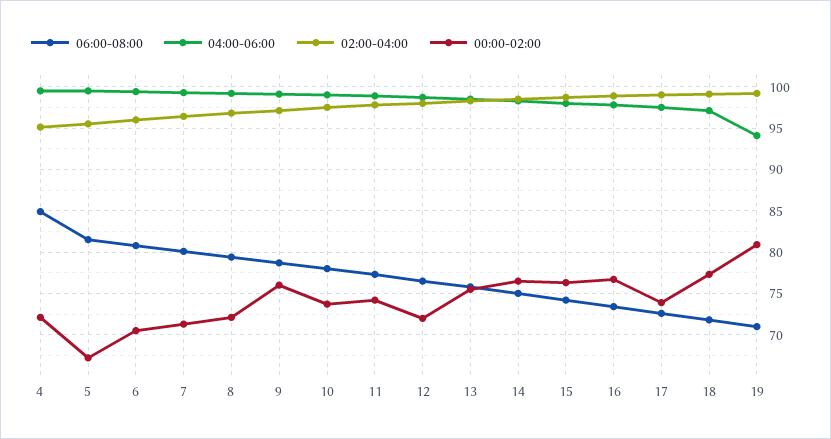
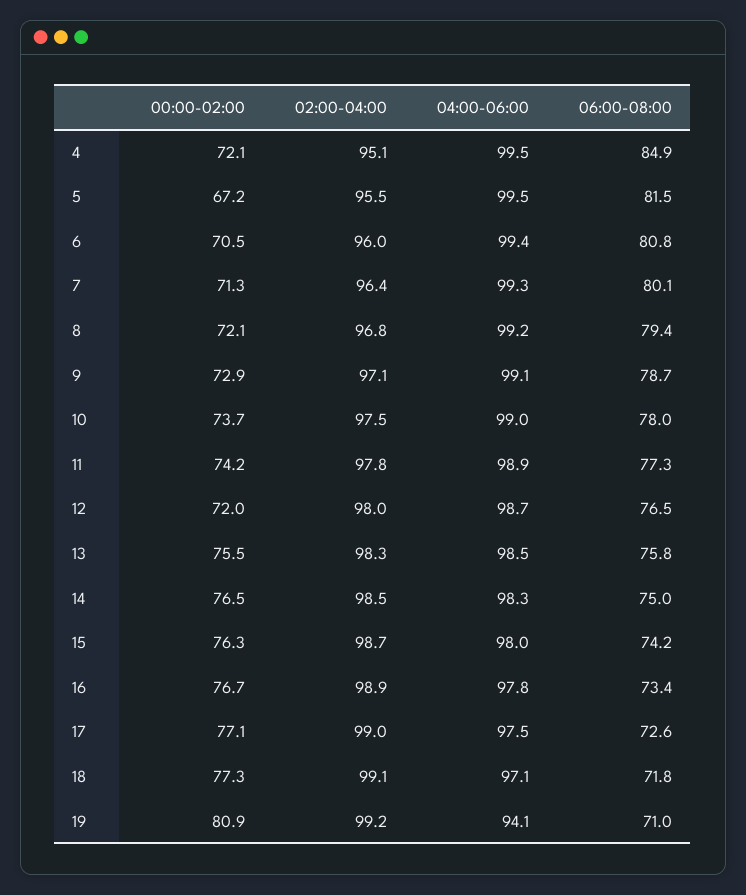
  {
    "06:00-08:00": {
      "4": 84.9,
      "5": 81.5,
      "6": 80.8,
      "7": 80.1,
      "8": 79.4,
      "9": 78.7,
      "10": 78,
      "11": 77.3,
      "12": 76.5,
      "13": 75.8,
      "14": 75,
      "15": 74.2,
      "16": 73.4,
      "17": 72.6,
      "18": 71.8,
      "19": 71
    },
    "04:00-06:00": {
      "4": 99.5,
      "5": 99.5,
      "6": 99.4,
      "7": 99.3,
      "8": 99.2,
      "9": 99.1,
      "10": 99,
      "11": 98.9,
      "12": 98.7,
      "13": 98.5,
      "14": 98.3,
      "15": 98,
      "16": 97.8,
      "17": 97.5,
      "18": 97.1,
      "19": 94.1
    },
    "02:00-04:00": {
      "4": 95.1,
      "5": 95.5,
      "6": 96,
      "7": 96.4,
      "8": 96.8,
      "9": 97.1,
      "10": 97.5,
      "11": 97.8,
      "12": 98,
      "13": 98.3,
      "14": 98.5,
      "15": 98.7,
      "16": 98.9,
      "17": 99,
      "18": 99.1,
      "19": 99.2
    },
    "00:00-02:00": {
      "4": 72.1,
      "5": 67.2,
      "6": 70.5,
      "7": 71.3,
      "8": 72.1,
-     "9": 76,
+     "9": 72.9,
      "10": 73.7,
      "11": 74.2,
      "12": 72,
      "13": 75.5,
      "14": 76.5,
      "15": 76.3,
      "16": 76.7,
-     "17": 74,
+     "17": 77.1,
      "18": 77.3,
      "19": 80.9
    }
  }

